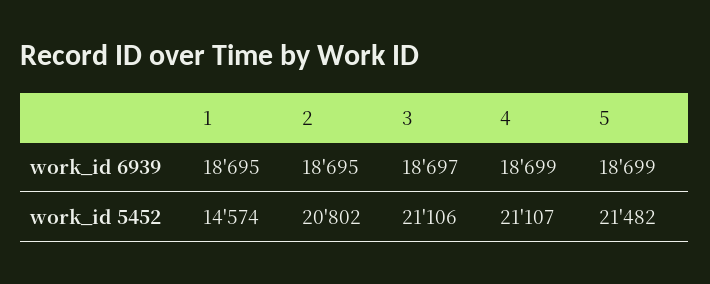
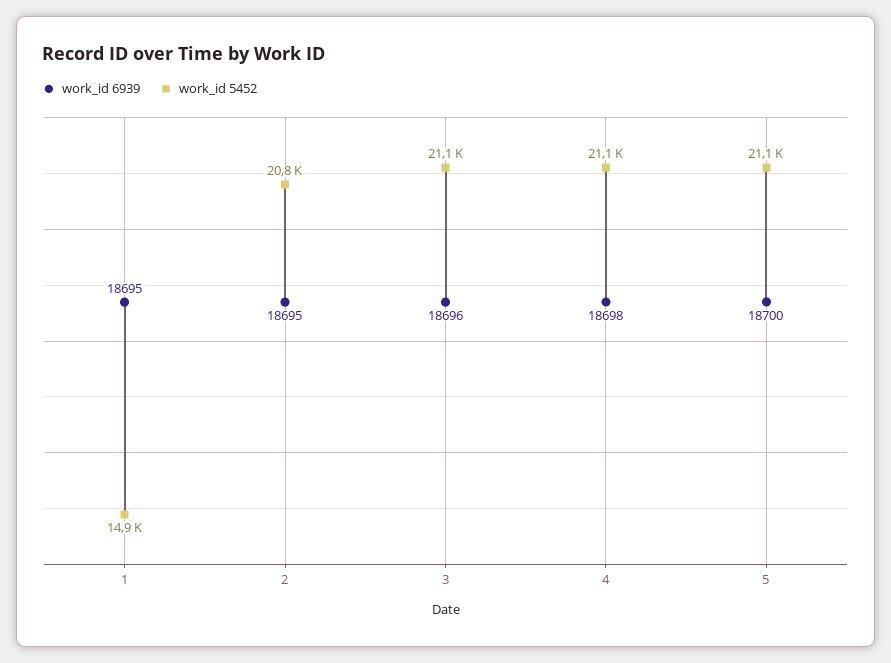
  {
    "work_id 6939": {
      "1": 18695,
      "2": 18695,
-     "3": 18697,
+     "3": 18696,
-     "4": 18699,
+     "4": 18698,
-     "5": 18699
+     "5": 18700
    },
    "work_id 5452": {
-     "1": 14574,
+     "1": 14900,
      "2": 20802,
      "3": 21106,
      "4": 21107,
-     "5": 21482
+     "5": 21100
    }
  }

